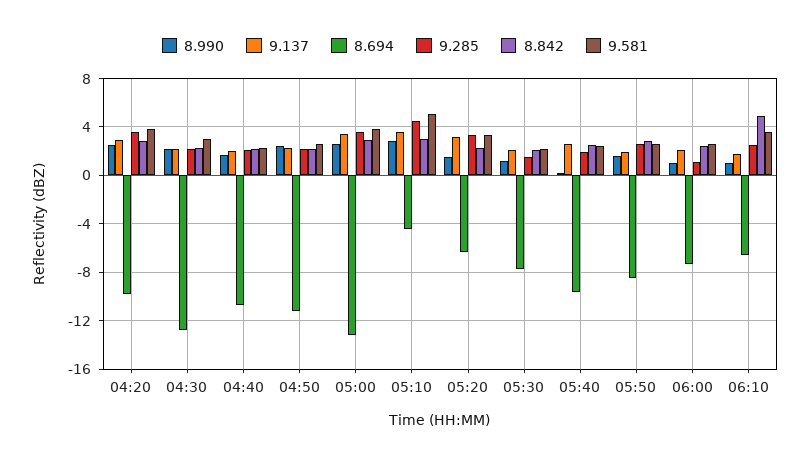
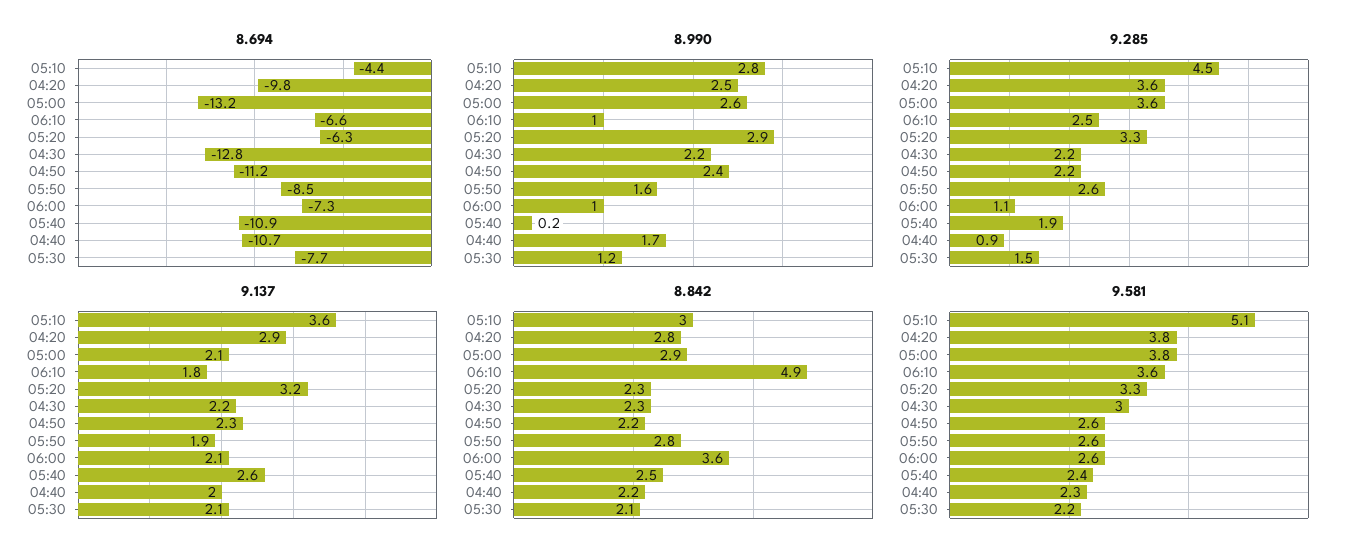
  {
    "8.990": {
      "04:20": 2.5,
      "04:30": 2.2,
      "04:40": 1.7,
      "04:50": 2.4,
      "05:00": 2.6,
      "05:10": 2.8,
-     "05:20": 1.5,
+     "05:20": 2.9,
      "05:30": 1.2,
      "05:40": 0.2,
      "05:50": 1.6,
      "06:00": 1,
      "06:10": 1
    },
    "9.137": {
      "04:20": 2.9,
      "04:30": 2.2,
      "04:40": 2,
      "04:50": 2.3,
-     "05:00": 3.5,
+     "05:00": 2.1,
      "05:10": 3.6,
      "05:20": 3.2,
      "05:30": 2.1,
      "05:40": 2.6,
      "05:50": 1.9,
      "06:00": 2.1,
      "06:10": 1.8
    },
    "8.694": {
      "04:20": -9.8,
      "04:30": -12.8,
      "04:40": -10.7,
      "04:50": -11.2,
      "05:00": -13.2,
      "05:10": -4.4,
      "05:20": -6.3,
      "05:30": -7.7,
-     "05:40": -9.5,
+     "05:40": -10.9,
      "05:50": -8.5,
      "06:00": -7.3,
      "06:10": -6.6
    },
    "9.285": {
      "04:20": 3.6,
      "04:30": 2.2,
-     "04:40": 2,
+     "04:40": 0.9,
      "04:50": 2.2,
      "05:00": 3.6,
      "05:10": 4.5,
      "05:20": 3.3,
      "05:30": 1.5,
      "05:40": 1.9,
      "05:50": 2.6,
      "06:00": 1.1,
      "06:10": 2.5
    },
    "8.842": {
      "04:20": 2.8,
      "04:30": 2.3,
      "04:40": 2.2,
      "04:50": 2.2,
      "05:00": 2.9,
      "05:10": 3,
      "05:20": 2.3,
      "05:30": 2.1,
      "05:40": 2.5,
      "05:50": 2.8,
-     "06:00": 2.5,
+     "06:00": 3.6,
      "06:10": 4.9
    },
    "9.581": {
      "04:20": 3.8,
      "04:30": 3,
      "04:40": 2.3,
      "04:50": 2.6,
      "05:00": 3.8,
      "05:10": 5.1,
      "05:20": 3.3,
      "05:30": 2.2,
      "05:40": 2.4,
      "05:50": 2.6,
      "06:00": 2.6,
      "06:10": 3.6
    }
  }

